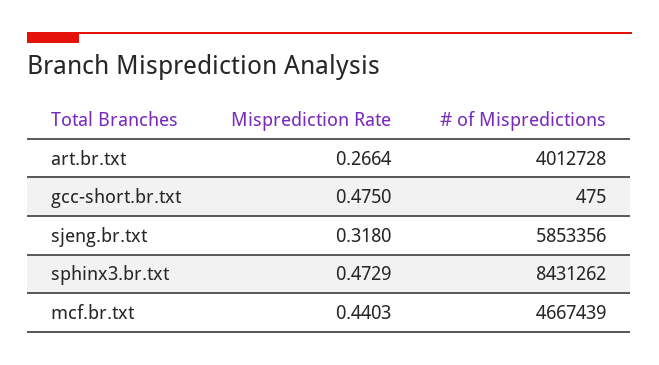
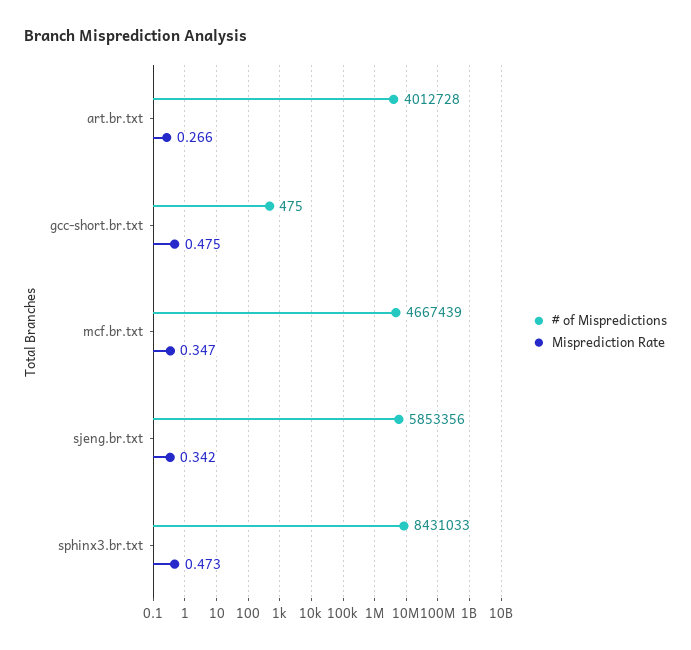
  {
    "Misprediction Rate": {
      "art.br.txt": 0.2664,
      "gcc-short.br.txt": 0.475,
-     "sjeng.br.txt": 0.318,
+     "sjeng.br.txt": 0.342,
      "sphinx3.br.txt": 0.4729,
-     "mcf.br.txt": 0.4403
+     "mcf.br.txt": 0.347
    },
    "# of Mispredictions": {
      "art.br.txt": 4012728,
      "gcc-short.br.txt": 475,
      "sjeng.br.txt": 5853356,
-     "sphinx3.br.txt": 8431262,
+     "sphinx3.br.txt": 8431033,
      "mcf.br.txt": 4667439
    }
  }

